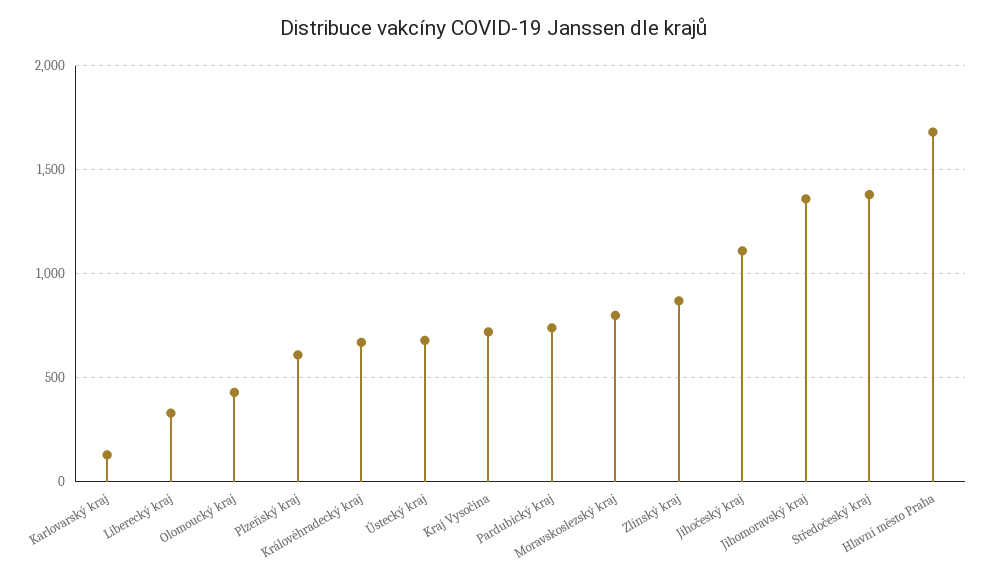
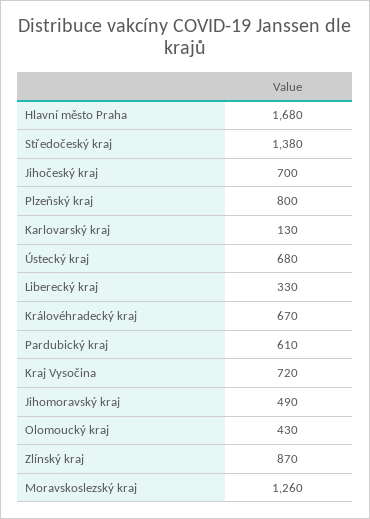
  {
    "Karlovarský kraj": 130,
    "Liberecký kraj": 330,
    "Olomoucký kraj": 430,
-   "Plzeňský kraj": 600,
+   "Plzeňský kraj": 800,
    "Královéhradecký kraj": 670,
    "Ústecký kraj": 680,
    "Kraj Vysočina": 720,
-   "Pardubický kraj": 750,
+   "Pardubický kraj": 610,
-   "Moravskoslezský kraj": 800,
+   "Moravskoslezský kraj": 1260,
    "Zlínský kraj": 870,
-   "Jihočeský kraj": 1100,
+   "Jihočeský kraj": 700,
-   "Jihomoravský kraj": 1350,
+   "Jihomoravský kraj": 490,
    "Středočeský kraj": 1380,
    "Hlavní město Praha": 1680
  }

